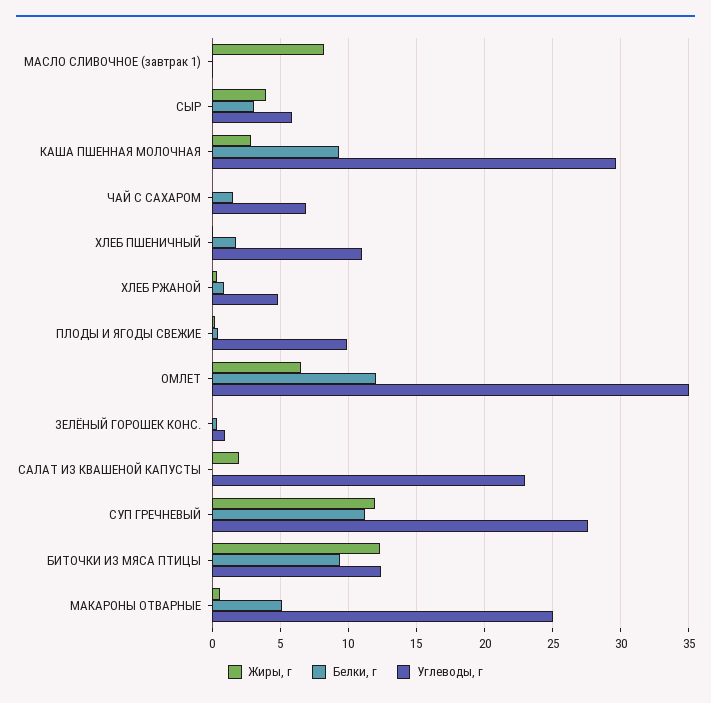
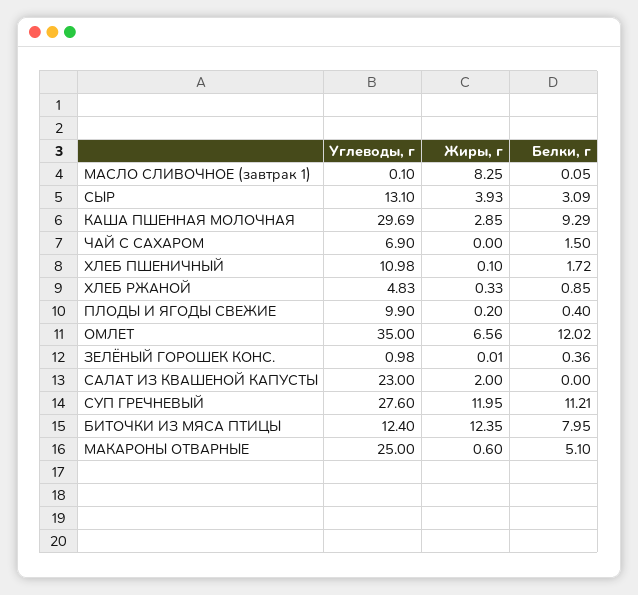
  {
    "Жиры, г": {
      "МАСЛО СЛИВОЧНОЕ (завтрак 1)": 8.25,
      "СЫР": 3.93,
      "КАША ПШЕННАЯ МОЛОЧНАЯ": 2.85,
      "ЧАЙ С САХАРОМ": 0,
      "ХЛЕБ ПШЕНИЧНЫЙ": 0.1,
      "ХЛЕБ РЖАНОЙ": 0.33,
      "ПЛОДЫ И ЯГОДЫ СВЕЖИЕ": 0.2,
      "ОМЛЕТ": 6.56,
      "ЗЕЛЁНЫЙ ГОРОШЕК КОНС.": 0.01,
      "САЛАТ ИЗ КВАШЕНОЙ КАПУСТЫ": 2,
      "СУП ГРЕЧНЕВЫЙ": 11.95,
      "БИТОЧКИ ИЗ МЯСА ПТИЦЫ": 12.35,
      "МАКАРОНЫ ОТВАРНЫЕ": 0.6
    },
    "Белки, г": {
      "МАСЛО СЛИВОЧНОЕ (завтрак 1)": 0.05,
      "СЫР": 3.09,
      "КАША ПШЕННАЯ МОЛОЧНАЯ": 9.29,
      "ЧАЙ С САХАРОМ": 1.5,
      "ХЛЕБ ПШЕНИЧНЫЙ": 1.72,
      "ХЛЕБ РЖАНОЙ": 0.85,
      "ПЛОДЫ И ЯГОДЫ СВЕЖИЕ": 0.4,
      "ОМЛЕТ": 12.02,
      "ЗЕЛЁНЫЙ ГОРОШЕК КОНС.": 0.36,
      "САЛАТ ИЗ КВАШЕНОЙ КАПУСТЫ": 0,
      "СУП ГРЕЧНЕВЫЙ": 11.21,
-     "БИТОЧКИ ИЗ МЯСА ПТИЦЫ": 9.5,
+     "БИТОЧКИ ИЗ МЯСА ПТИЦЫ": 7.95,
      "МАКАРОНЫ ОТВАРНЫЕ": 5.1
    },
    "Углеводы, г": {
      "МАСЛО СЛИВОЧНОЕ (завтрак 1)": 0.1,
-     "СЫР": 6,
+     "СЫР": 13.1,
      "КАША ПШЕННАЯ МОЛОЧНАЯ": 29.69,
      "ЧАЙ С САХАРОМ": 6.9,
      "ХЛЕБ ПШЕНИЧНЫЙ": 10.98,
      "ХЛЕБ РЖАНОЙ": 4.83,
      "ПЛОДЫ И ЯГОДЫ СВЕЖИЕ": 9.9,
      "ОМЛЕТ": 35,
      "ЗЕЛЁНЫЙ ГОРОШЕК КОНС.": 0.98,
      "САЛАТ ИЗ КВАШЕНОЙ КАПУСТЫ": 23,
      "СУП ГРЕЧНЕВЫЙ": 27.6,
      "БИТОЧКИ ИЗ МЯСА ПТИЦЫ": 12.4,
      "МАКАРОНЫ ОТВАРНЫЕ": 25
    }
  }

